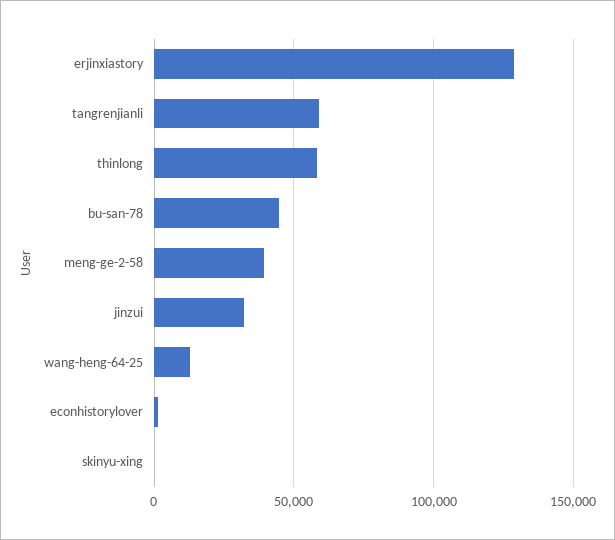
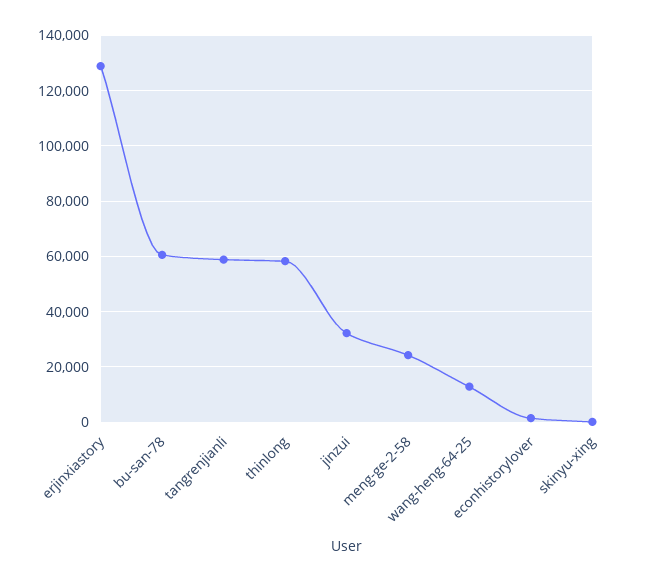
  {
    "erjinxiastory": 130000,
    "tangrenjianli": 60000,
    "thinlong": 57500,
-   "bu-san-78": 45000,
+   "bu-san-78": 60000,
-   "meng-ge-2-58": 40000,
+   "meng-ge-2-58": 25000,
    "jinzui": 32500,
    "wang-heng-64-25": 12500,
    "econhistorylover": 2500,
    "skinyu-xing": 0
  }

